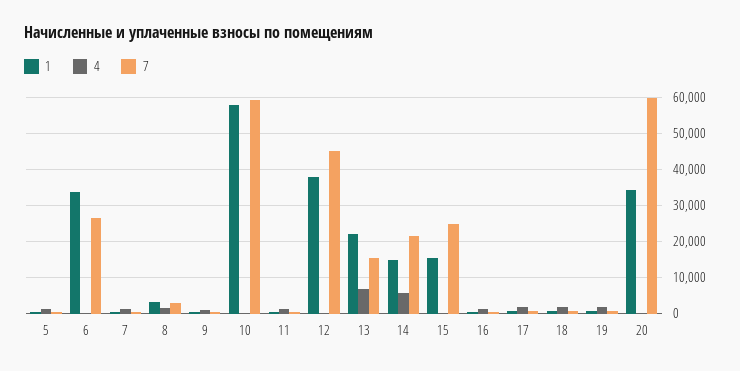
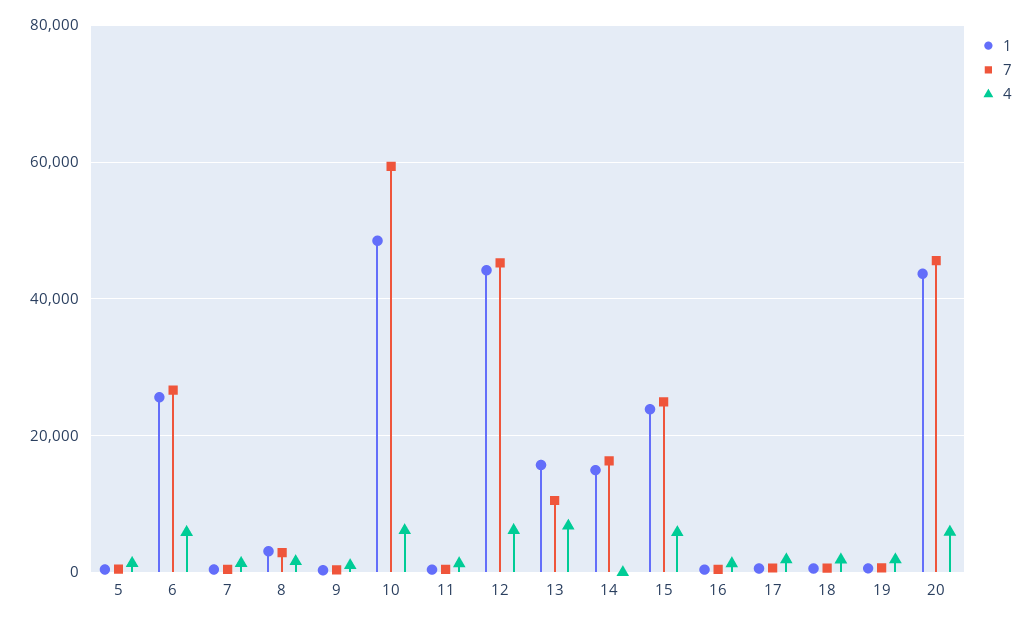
  {
    "1": {
      "5": 0,
-     "6": 34000,
+     "6": 26000,
      "7": 0,
      "8": 4000,
      "9": 0,
-     "10": 58000,
+     "10": 48000,
      "11": 0,
-     "12": 38000,
+     "12": 44000,
-     "13": 22000,
+     "13": 16000,
      "14": 14000,
-     "15": 16000,
+     "15": 24000,
      "16": 0,
      "17": 0,
      "18": 0,
      "19": 0,
-     "20": 34000
+     "20": 44000
    },
    "4": {
      "5": 2000,
-     "6": 0,
+     "6": 6000,
      "7": 2000,
      "8": 2000,
      "9": 2000,
-     "10": 0,
+     "10": 6000,
      "11": 2000,
-     "12": 0,
+     "12": 6000,
      "13": 6000,
-     "14": 6000,
+     "14": 0,
-     "15": 0,
+     "15": 6000,
      "16": 2000,
      "17": 2000,
      "18": 2000,
      "19": 2000,
-     "20": 0
+     "20": 6000
    },
    "7": {
      "5": 0,
      "6": 26000,
      "7": 0,
      "8": 2000,
      "9": 0,
      "10": 60000,
      "11": 0,
      "12": 46000,
-     "13": 16000,
+     "13": 10000,
-     "14": 22000,
+     "14": 16000,
      "15": 24000,
      "16": 0,
      "17": 0,
      "18": 0,
      "19": 0,
-     "20": 60000
+     "20": 46000
    }
  }

